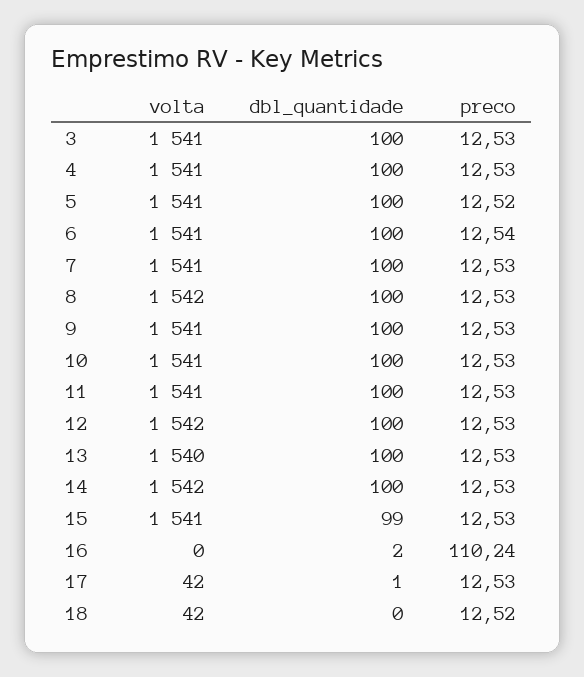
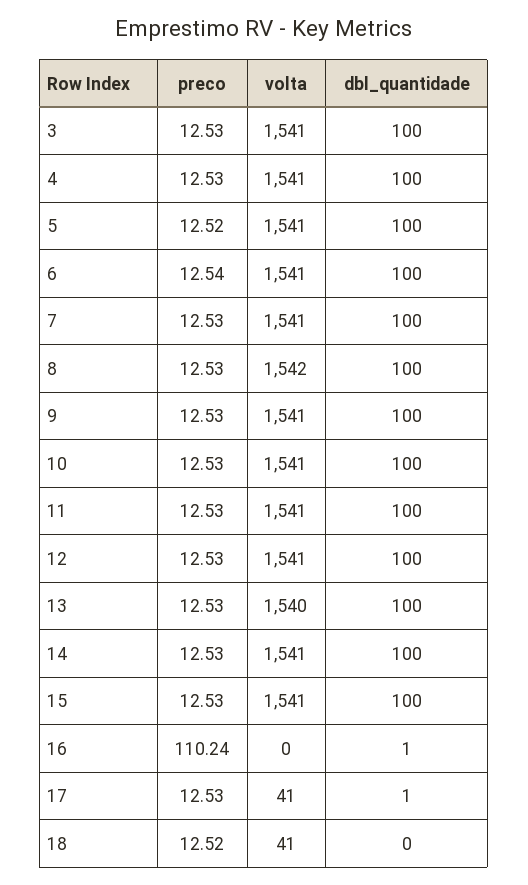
  {
    "volta": {
      "3": 1541,
      "4": 1541,
      "5": 1541,
      "6": 1541,
      "7": 1541,
      "8": 1542,
      "9": 1541,
      "10": 1541,
      "11": 1541,
-     "12": 1542,
+     "12": 1541,
      "13": 1540,
-     "14": 1542,
+     "14": 1541,
      "15": 1541,
      "16": 0,
-     "17": 42,
+     "17": 41,
-     "18": 42
+     "18": 41
    },
    "dbl_quantidade": {
      "3": 100,
      "4": 100,
      "5": 100,
      "6": 100,
      "7": 100,
      "8": 100,
      "9": 100,
      "10": 100,
      "11": 100,
      "12": 100,
      "13": 100,
      "14": 100,
-     "15": 99,
+     "15": 100,
-     "16": 2,
+     "16": 1,
      "17": 1,
      "18": 0
    },
    "preco": {
      "3": 12.53,
      "4": 12.53,
      "5": 12.52,
      "6": 12.54,
      "7": 12.53,
      "8": 12.53,
      "9": 12.53,
      "10": 12.53,
      "11": 12.53,
      "12": 12.53,
      "13": 12.53,
      "14": 12.53,
      "15": 12.53,
      "16": 110.24,
      "17": 12.53,
      "18": 12.52
    }
  }

